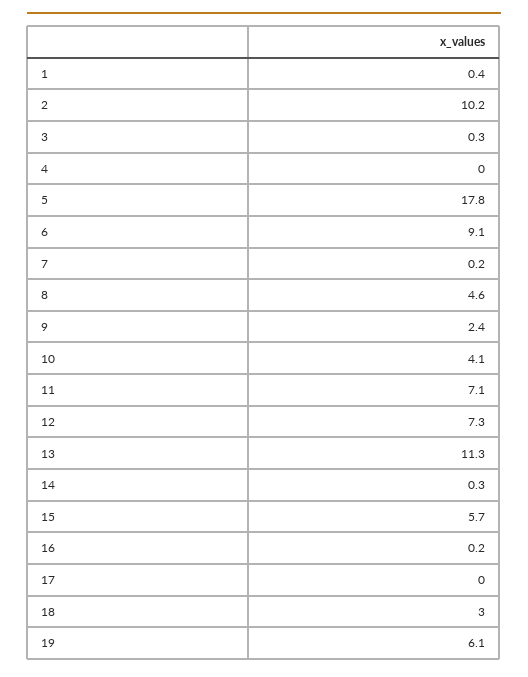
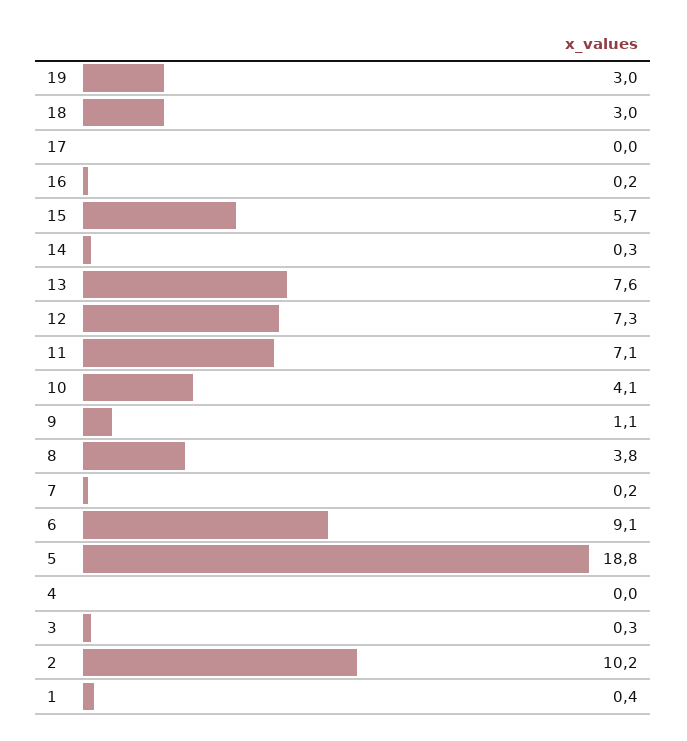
  {
    "1": 0.4,
    "2": 10.2,
    "3": 0.3,
    "4": 0,
-   "5": 17.8,
+   "5": 18.8,
    "6": 9.1,
    "7": 0.2,
-   "8": 4.6,
+   "8": 3.8,
-   "9": 2.4,
+   "9": 1.1,
    "10": 4.1,
    "11": 7.1,
    "12": 7.3,
-   "13": 11.3,
+   "13": 7.6,
    "14": 0.3,
    "15": 5.7,
    "16": 0.2,
    "17": 0,
    "18": 3,
-   "19": 6.1
+   "19": 3
  }

